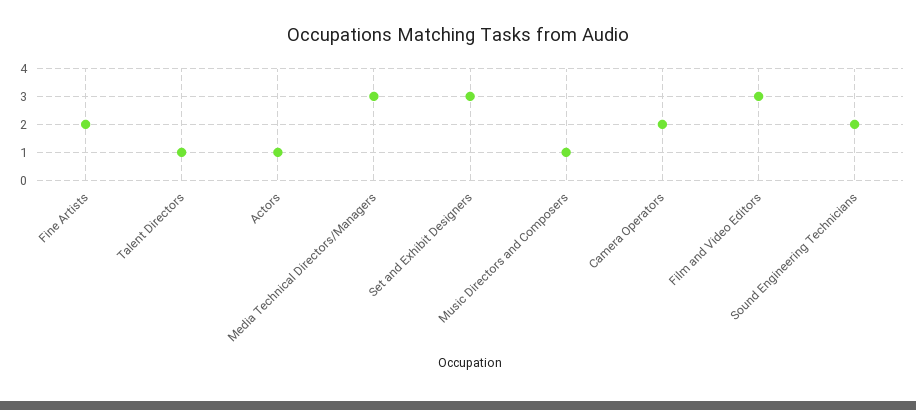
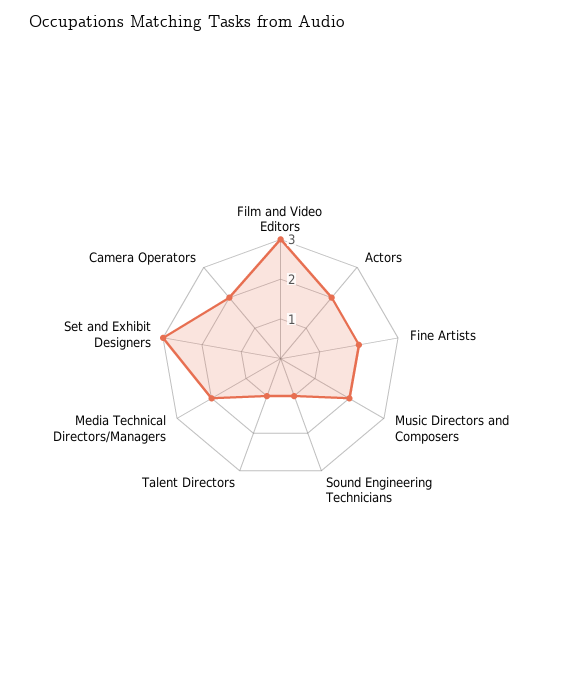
  {
    "Fine Artists": 2,
    "Talent Directors": 1,
-   "Actors": 1,
+   "Actors": 2,
-   "Media Technical Directors/Managers": 3,
+   "Media Technical Directors/Managers": 2,
    "Set and Exhibit Designers": 3,
-   "Music Directors and Composers": 1,
+   "Music Directors and Composers": 2,
    "Camera Operators": 2,
    "Film and Video Editors": 3,
-   "Sound Engineering Technicians": 2
+   "Sound Engineering Technicians": 1
  }

